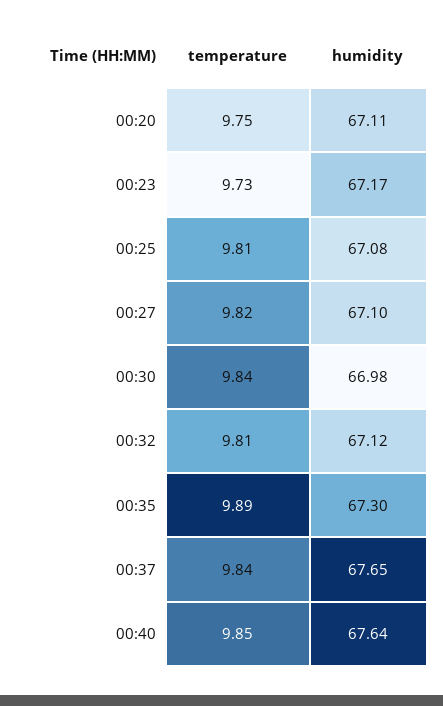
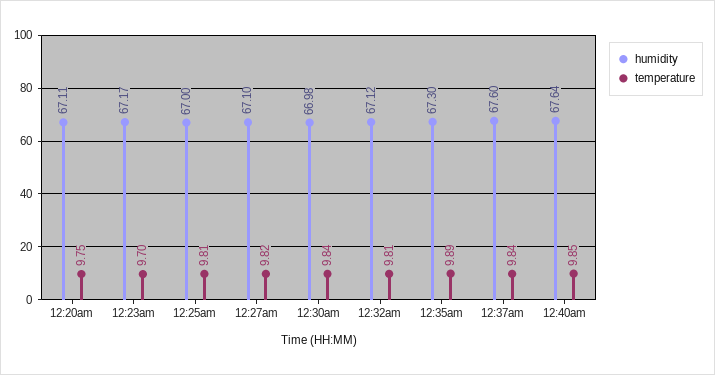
  {
    "temperature": {
      "00:20": 9.75,
-     "00:23": 9.73,
+     "00:23": 9.7,
      "00:25": 9.81,
      "00:27": 9.82,
      "00:30": 9.84,
      "00:32": 9.81,
      "00:35": 9.89,
      "00:37": 9.84,
      "00:40": 9.85
    },
    "humidity": {
      "00:20": 67.11,
      "00:23": 67.17,
-     "00:25": 67.08,
+     "00:25": 67,
      "00:27": 67.1,
      "00:30": 66.98,
      "00:32": 67.12,
      "00:35": 67.3,
-     "00:37": 67.65,
+     "00:37": 67.6,
      "00:40": 67.64
    }
  }

